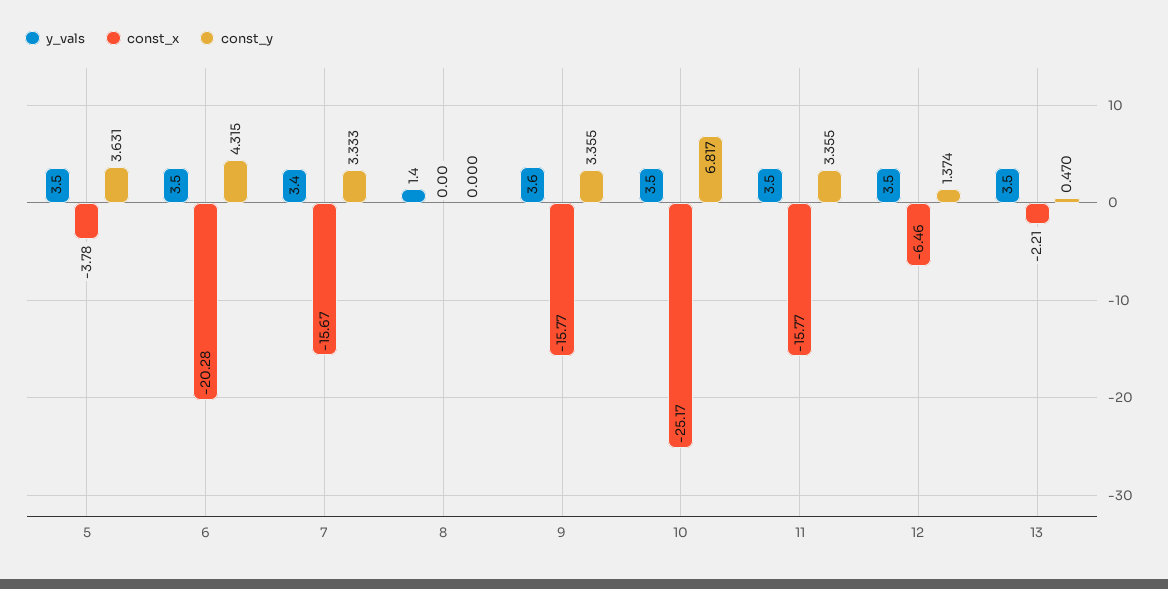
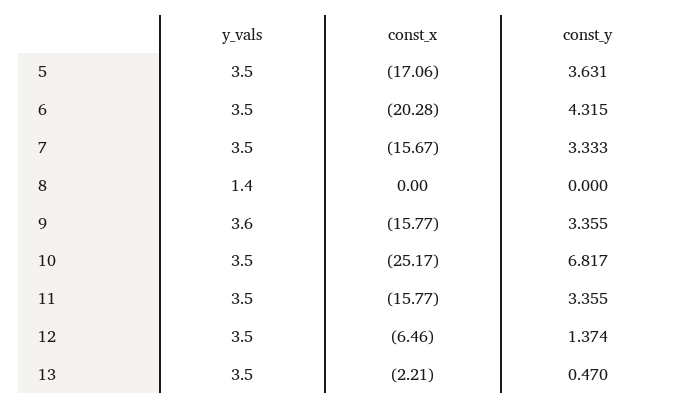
  {
    "y_vals": {
      "5": 3.5,
      "6": 3.5,
-     "7": 3.4,
+     "7": 3.5,
      "8": 1.4,
      "9": 3.6,
      "10": 3.5,
      "11": 3.5,
      "12": 3.5,
      "13": 3.5
    },
    "const_x": {
-     "5": -3.78,
+     "5": -17.06,
      "6": -20.28,
      "7": -15.67,
      "8": 0,
      "9": -15.77,
      "10": -25.17,
      "11": -15.77,
      "12": -6.46,
      "13": -2.21
    },
    "const_y": {
      "5": 3.631,
      "6": 4.315,
      "7": 3.333,
      "8": 0,
      "9": 3.355,
      "10": 6.817,
      "11": 3.355,
      "12": 1.374,
      "13": 0.47
    }
  }

